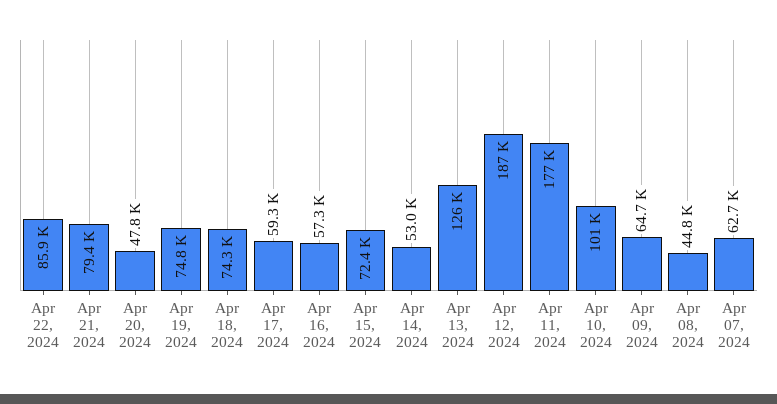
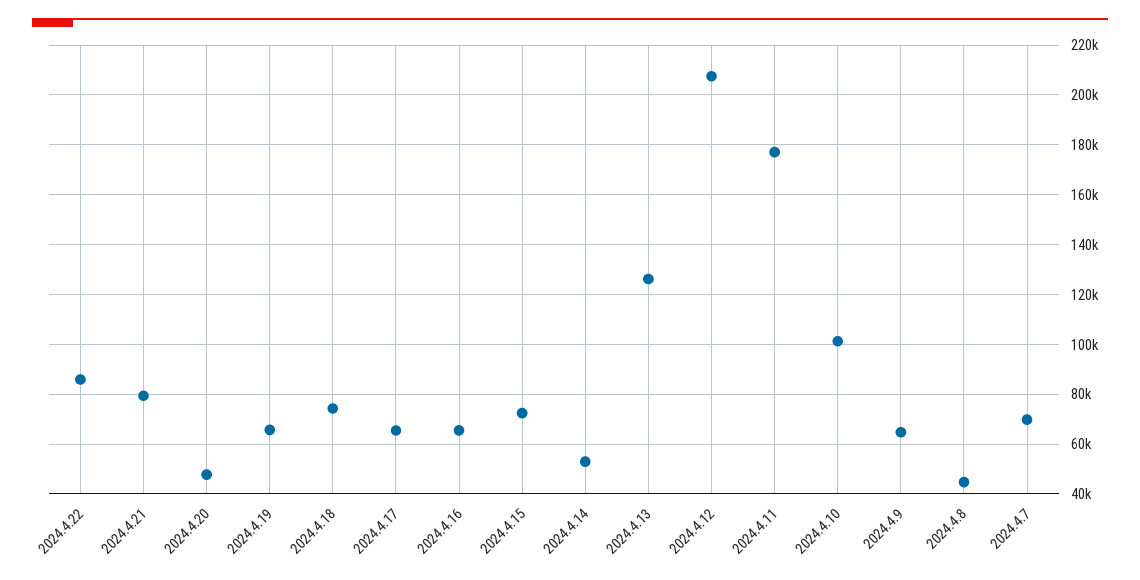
  {
    "Apr 22, 2024": 85900,
    "Apr 21, 2024": 79400,
    "Apr 20, 2024": 47800,
-   "Apr 19, 2024": 74800,
+   "Apr 19, 2024": 65000,
    "Apr 18, 2024": 74300,
-   "Apr 17, 2024": 59300,
+   "Apr 17, 2024": 65000,
-   "Apr 16, 2024": 57300,
+   "Apr 16, 2024": 65000,
    "Apr 15, 2024": 72400,
    "Apr 14, 2024": 53000,
    "Apr 13, 2024": 126000,
-   "Apr 12, 2024": 187000,
+   "Apr 12, 2024": 207500,
    "Apr 11, 2024": 177000,
    "Apr 10, 2024": 101000,
    "Apr 09, 2024": 64700,
    "Apr 08, 2024": 44800,
-   "Apr 07, 2024": 62700
+   "Apr 07, 2024": 70000
  }

